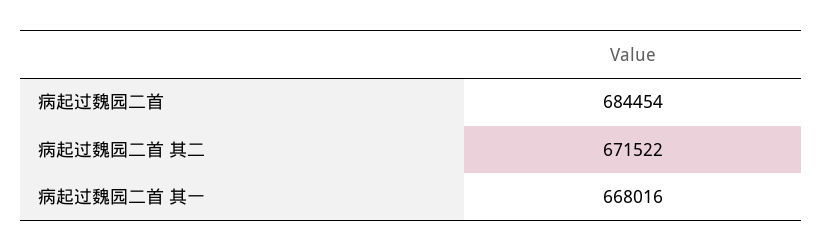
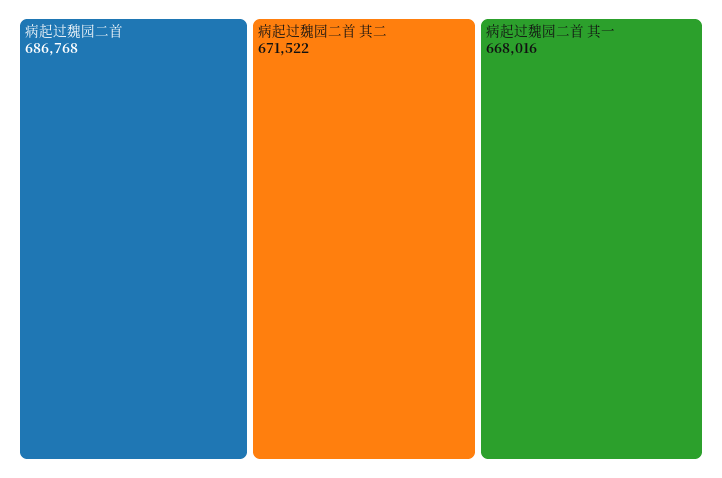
  {
-   "病起过魏园二首": 684454,
+   "病起过魏园二首": 686768,
    "病起过魏园二首 其二": 671522,
    "病起过魏园二首 其一": 668016
  }

